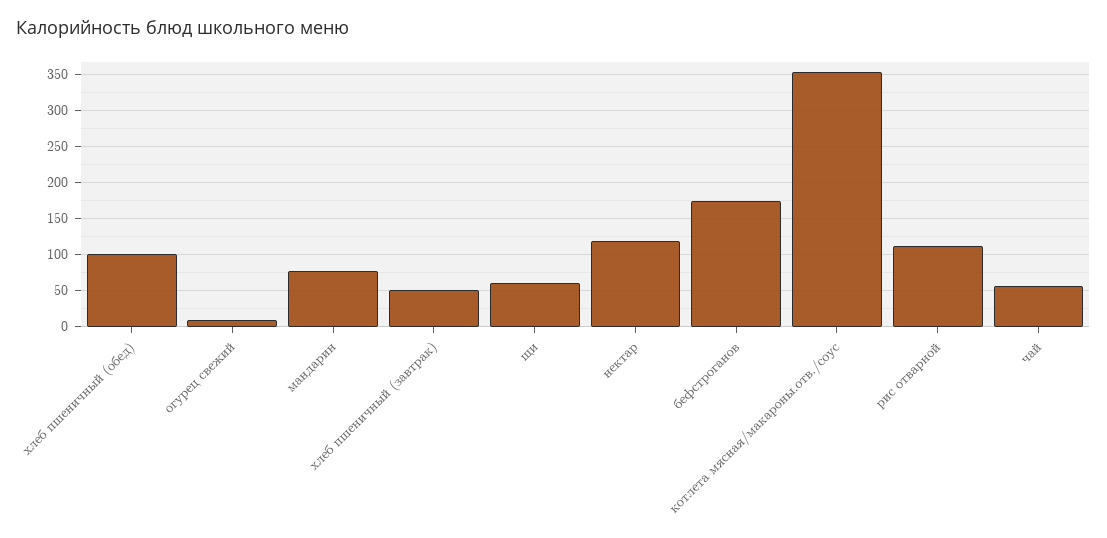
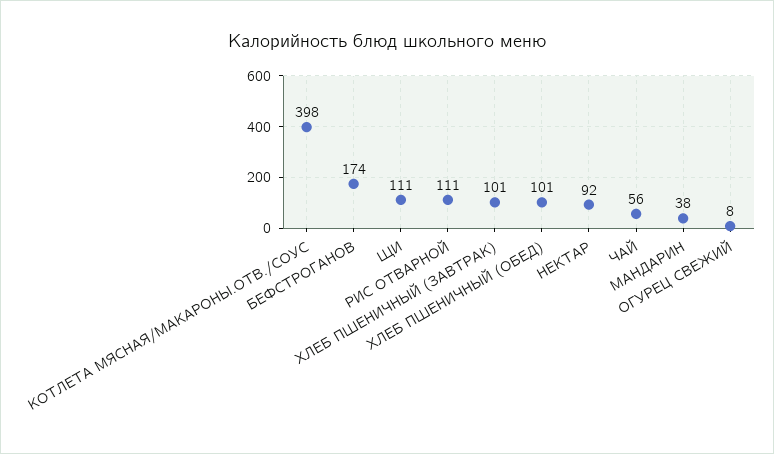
  {
    "хлеб пшеничный (обед)": 101,
    "огурец свежий": 8,
-   "мандарин": 80,
+   "мандарин": 38,
-   "хлеб пшеничный (завтрак)": 50,
+   "хлеб пшеничный (завтрак)": 101,
-   "щи": 60,
+   "щи": 111,
-   "нектар": 120,
+   "нектар": 92,
    "бефстроганов": 174,
-   "котлета мясная/макароны.отв./соус": 350,
+   "котлета мясная/макароны.отв./соус": 398,
    "рис отварной": 111,
    "чай": 56
  }

